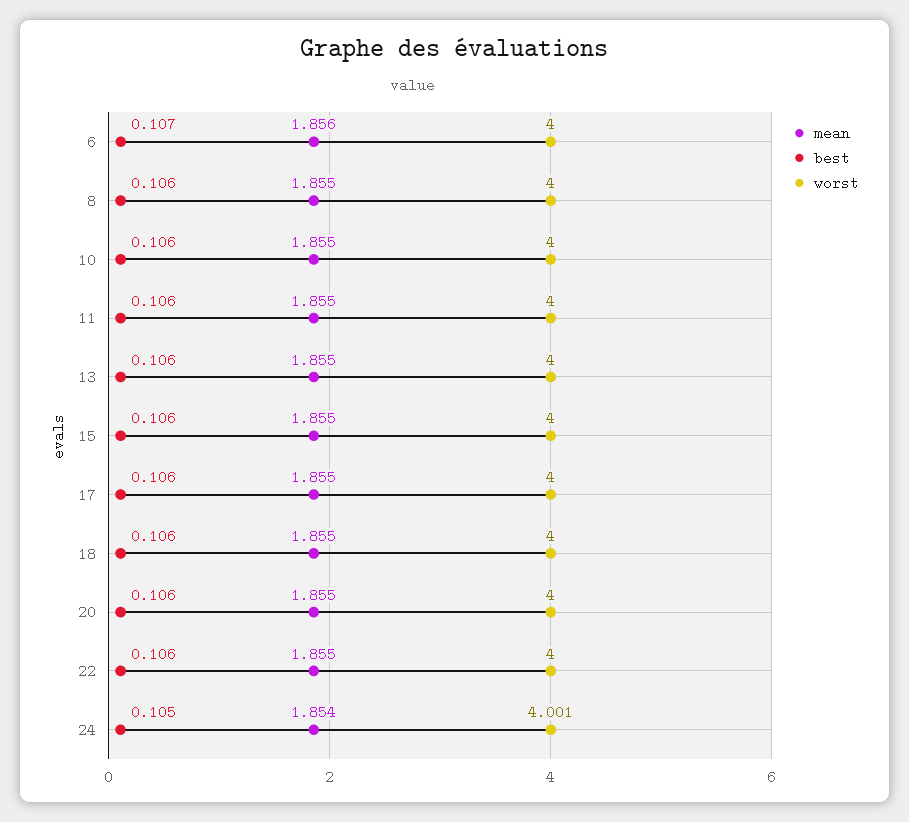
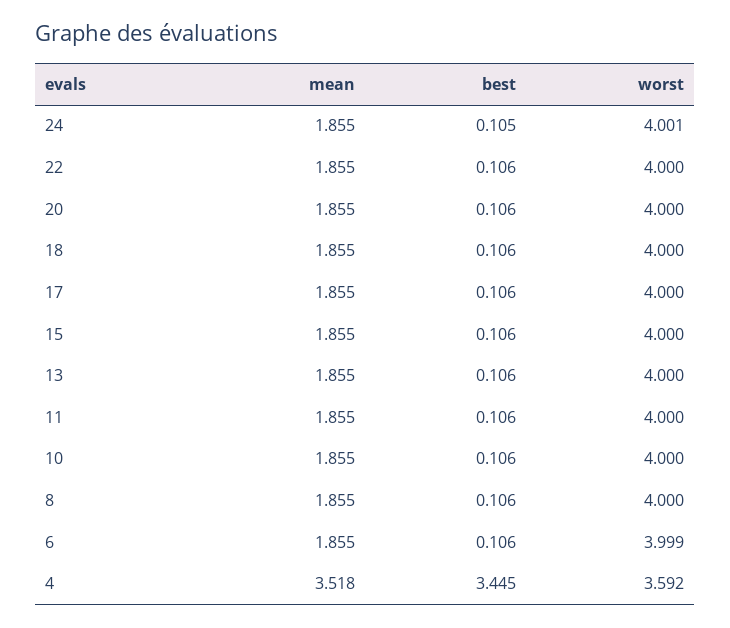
  {
    "mean": {
-     "6": 1.856,
+     "6": 1.855,
      "8": 1.855,
      "10": 1.855,
      "11": 1.855,
      "13": 1.855,
      "15": 1.855,
      "17": 1.855,
      "18": 1.855,
      "20": 1.855,
      "22": 1.855,
-     "24": 1.854
+     "24": 1.855,
+     "4": 3.518
    },
    "best": {
-     "6": 0.107,
+     "6": 0.106,
      "8": 0.106,
      "10": 0.106,
      "11": 0.106,
      "13": 0.106,
      "15": 0.106,
      "17": 0.106,
      "18": 0.106,
      "20": 0.106,
      "22": 0.106,
-     "24": 0.105
+     "24": 0.105,
+     "4": 3.445
    },
    "worst": {
-     "6": 4,
+     "6": 3.999,
      "8": 4,
      "10": 4,
      "11": 4,
      "13": 4,
      "15": 4,
      "17": 4,
      "18": 4,
      "20": 4,
      "22": 4,
-     "24": 4.001
+     "24": 4.001,
+     "4": 3.592
    }
  }

